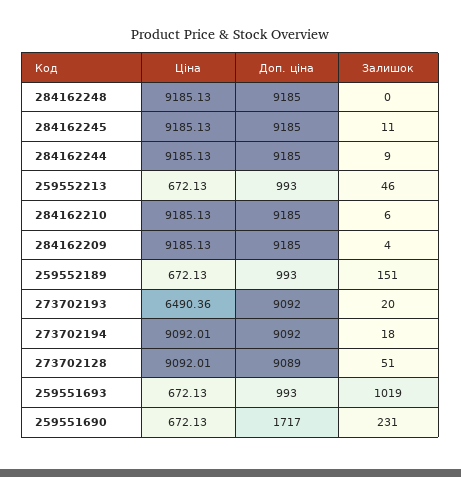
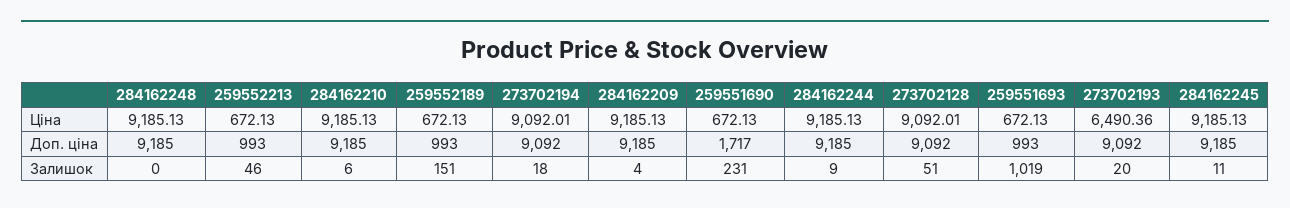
  {
    "Ціна": {
      "284162248": 9185.13,
      "284162245": 9185.13,
      "284162244": 9185.13,
      "259552213": 672.13,
      "284162210": 9185.13,
      "284162209": 9185.13,
      "259552189": 672.13,
      "273702193": 6490.36,
      "273702194": 9092.01,
      "273702128": 9092.01,
      "259551693": 672.13,
      "259551690": 672.13
    },
    "Доп. ціна": {
      "284162248": 9185,
      "284162245": 9185,
      "284162244": 9185,
      "259552213": 993,
      "284162210": 9185,
      "284162209": 9185,
      "259552189": 993,
      "273702193": 9092,
      "273702194": 9092,
-     "273702128": 9089,
+     "273702128": 9092,
      "259551693": 993,
      "259551690": 1717
    },
    "Залишок": {
      "284162248": 0,
      "284162245": 11,
      "284162244": 9,
      "259552213": 46,
      "284162210": 6,
      "284162209": 4,
      "259552189": 151,
      "273702193": 20,
      "273702194": 18,
      "273702128": 51,
      "259551693": 1019,
      "259551690": 231
    }
  }

